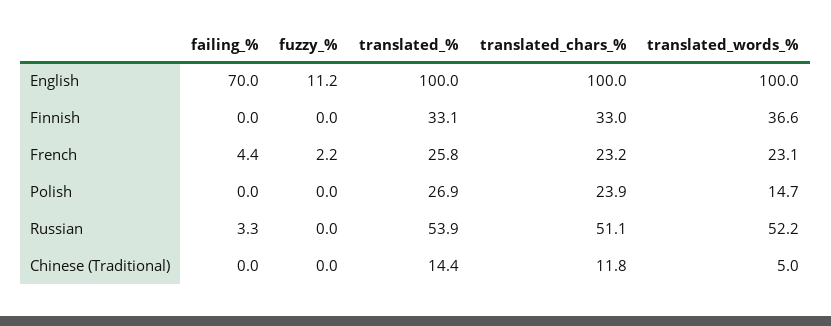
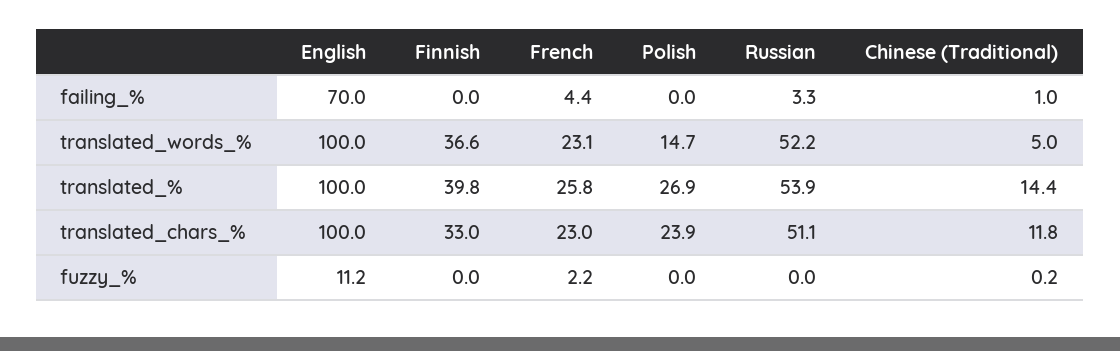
  {
    "failing_%": {
      "English": 70,
      "Finnish": 0,
      "French": 4.4,
      "Polish": 0,
      "Russian": 3.3,
-     "Chinese (Traditional)": 0
+     "Chinese (Traditional)": 1
    },
    "fuzzy_%": {
      "English": 11.2,
      "Finnish": 0,
      "French": 2.2,
      "Polish": 0,
      "Russian": 0,
-     "Chinese (Traditional)": 0
+     "Chinese (Traditional)": 0.2
    },
    "translated_%": {
      "English": 100,
-     "Finnish": 33.1,
+     "Finnish": 39.8,
      "French": 25.8,
      "Polish": 26.9,
      "Russian": 53.9,
      "Chinese (Traditional)": 14.4
    },
    "translated_chars_%": {
      "English": 100,
      "Finnish": 33,
-     "French": 23.2,
+     "French": 23,
      "Polish": 23.9,
      "Russian": 51.1,
      "Chinese (Traditional)": 11.8
    },
    "translated_words_%": {
      "English": 100,
      "Finnish": 36.6,
      "French": 23.1,
      "Polish": 14.7,
      "Russian": 52.2,
      "Chinese (Traditional)": 5
    }
  }

